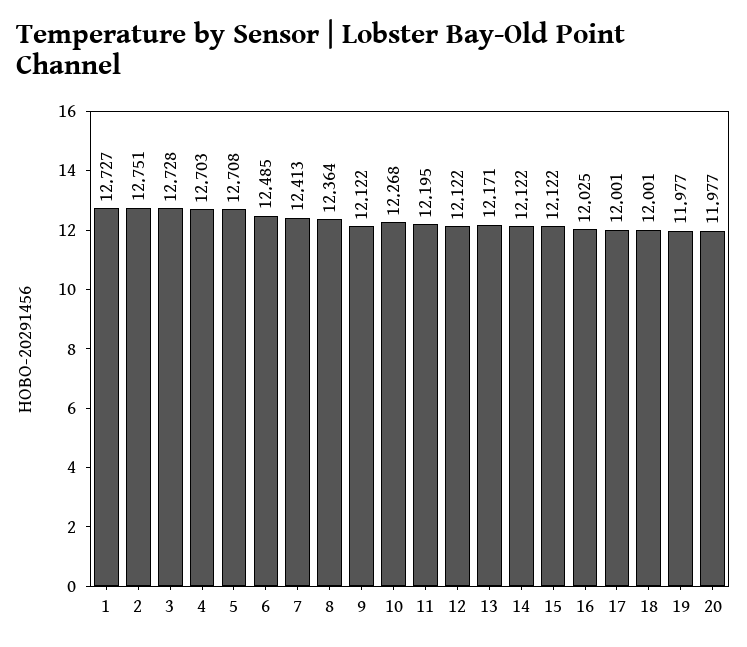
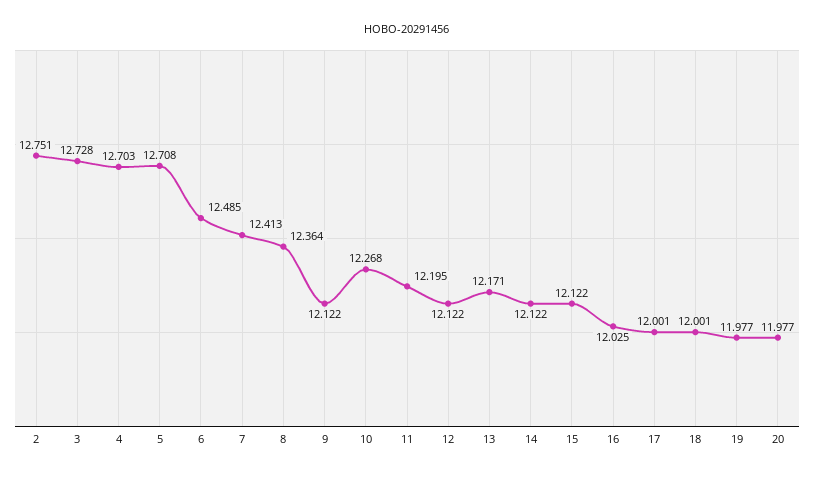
  {
-   "1": 12.727,
    "2": 12.751,
    "3": 12.728,
    "4": 12.703,
    "5": 12.708,
    "6": 12.485,
    "7": 12.413,
    "8": 12.364,
    "9": 12.122,
    "10": 12.268,
    "11": 12.195,
    "12": 12.122,
    "13": 12.171,
    "14": 12.122,
    "15": 12.122,
    "16": 12.025,
    "17": 12.001,
    "18": 12.001,
    "19": 11.977,
    "20": 11.977
  }

